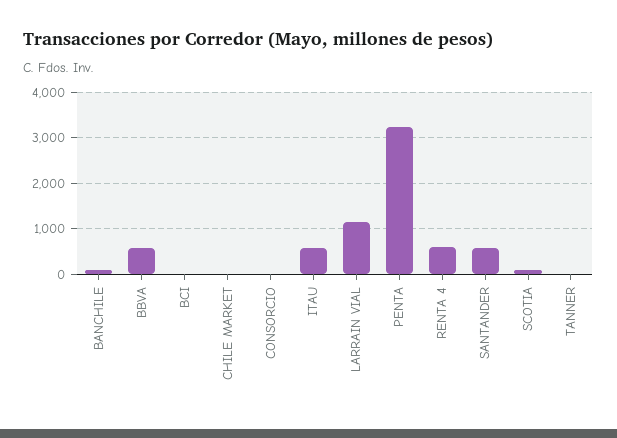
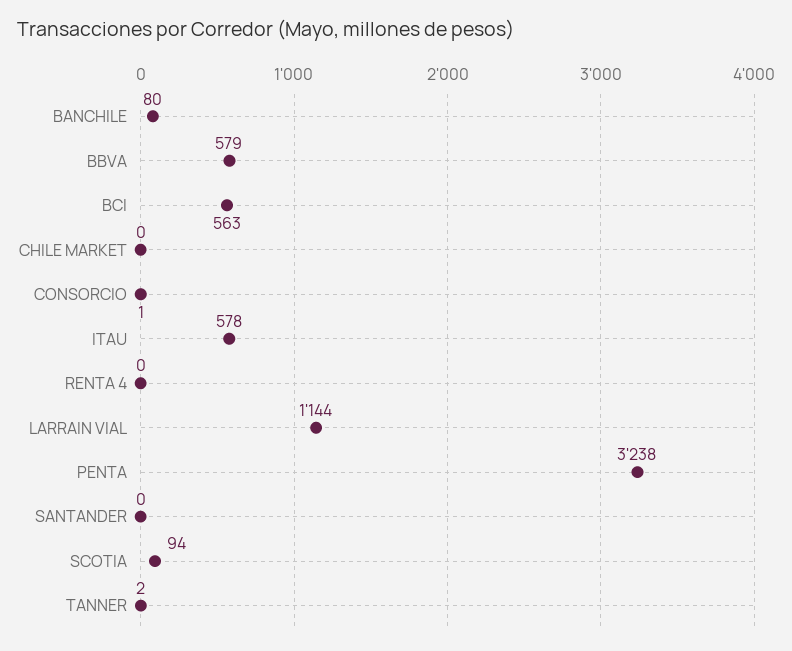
  {
    "BANCHILE": 80,
    "BBVA": 579,
-   "BCI": 0,
+   "BCI": 563,
    "CHILE MARKET": 0,
    "CONSORCIO": 1,
    "ITAU": 578,
    "LARRAIN VIAL": 1144,
    "PENTA": 3238,
-   "RENTA 4": 600,
+   "RENTA 4": 0,
-   "SANTANDER": 600,
+   "SANTANDER": 0,
    "SCOTIA": 94,
    "TANNER": 2
  }

